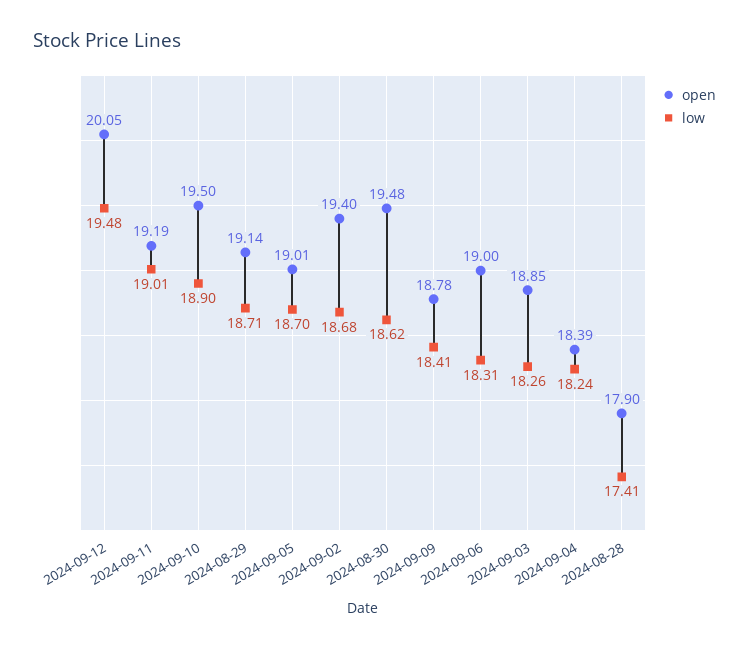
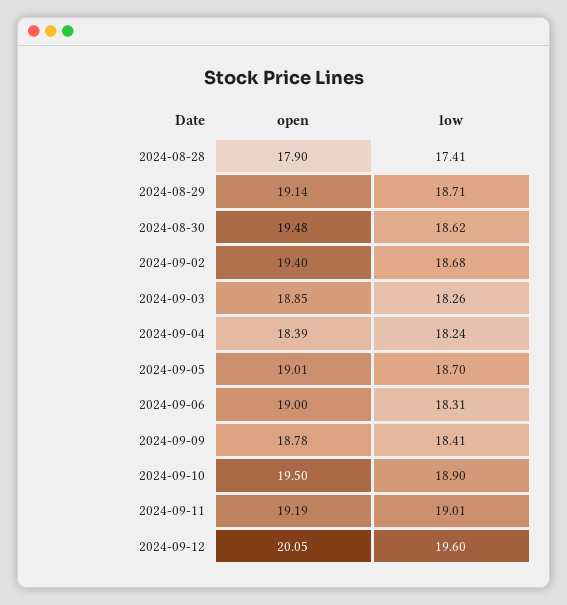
  {
    "open": {
      "2024-09-12": 20.05,
      "2024-09-11": 19.19,
      "2024-09-10": 19.5,
      "2024-08-29": 19.14,
      "2024-09-05": 19.01,
      "2024-09-02": 19.4,
      "2024-08-30": 19.48,
      "2024-09-09": 18.78,
      "2024-09-06": 19,
      "2024-09-03": 18.85,
      "2024-09-04": 18.39,
      "2024-08-28": 17.9
    },
    "low": {
-     "2024-09-12": 19.48,
+     "2024-09-12": 19.6,
      "2024-09-11": 19.01,
      "2024-09-10": 18.9,
      "2024-08-29": 18.71,
      "2024-09-05": 18.7,
      "2024-09-02": 18.68,
      "2024-08-30": 18.62,
      "2024-09-09": 18.41,
      "2024-09-06": 18.31,
      "2024-09-03": 18.26,
      "2024-09-04": 18.24,
      "2024-08-28": 17.41
    }
  }

